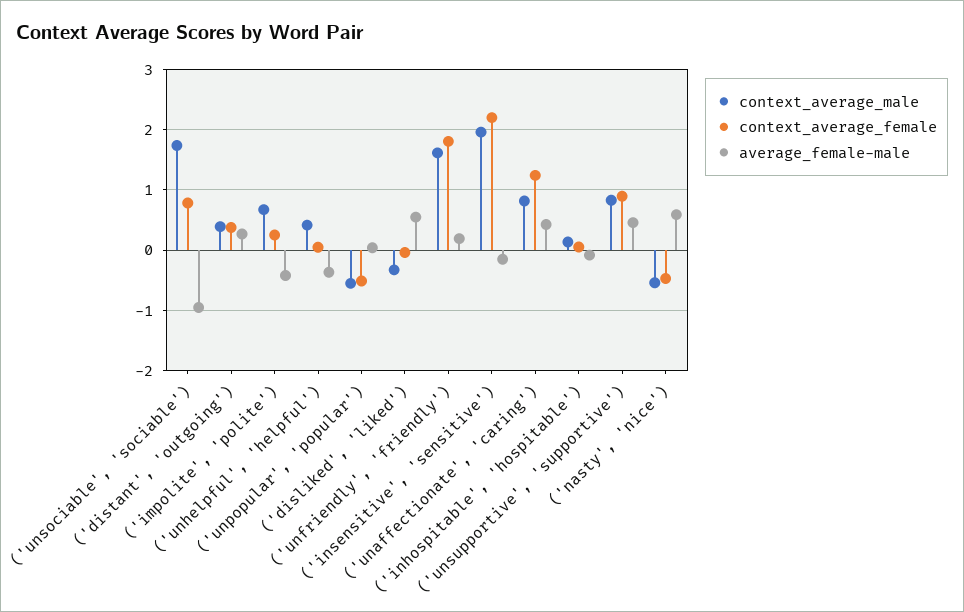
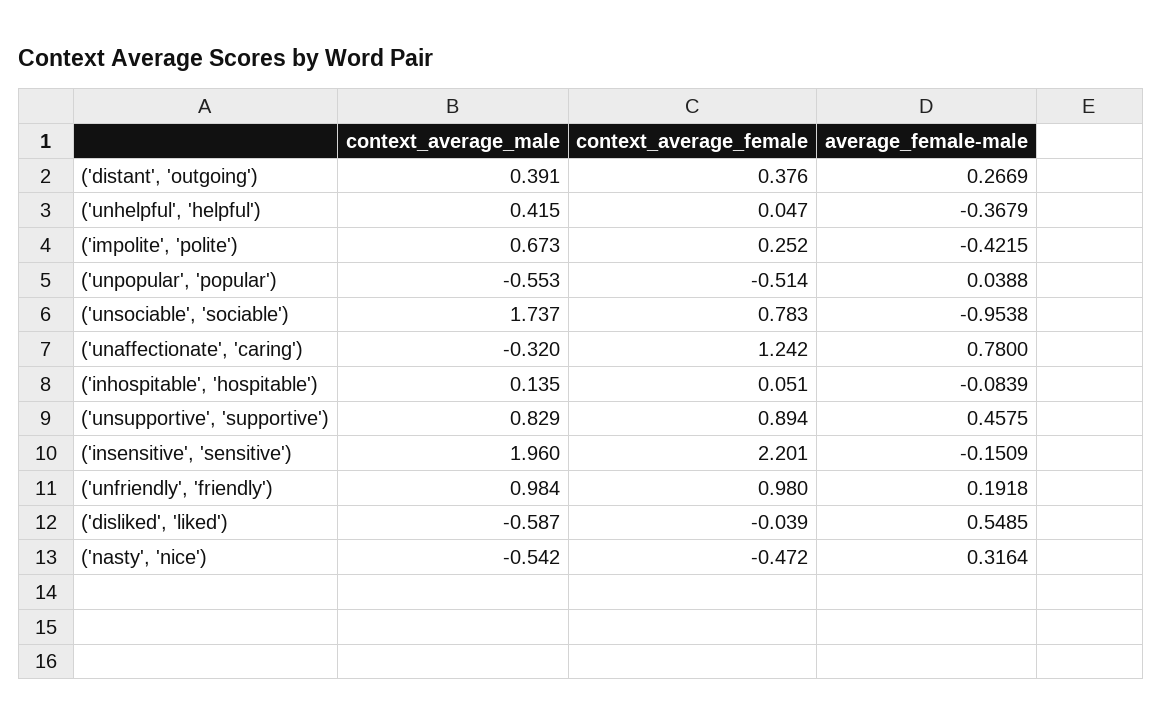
  {
    "context_average_male": {
      "('unsociable', 'sociable')": 1.737,
      "('distant', 'outgoing')": 0.391,
      "('impolite', 'polite')": 0.673,
      "('unhelpful', 'helpful')": 0.415,
      "('unpopular', 'popular')": -0.553,
-     "('disliked', 'liked')": -0.3,
+     "('disliked', 'liked')": -0.587,
-     "('unfriendly', 'friendly')": 1.6,
+     "('unfriendly', 'friendly')": 0.984,
      "('insensitive', 'sensitive')": 1.96,
-     "('unaffectionate', 'caring')": 0.8,
+     "('unaffectionate', 'caring')": -0.32,
      "('inhospitable', 'hospitable')": 0.135,
      "('unsupportive', 'supportive')": 0.829,
      "('nasty', 'nice')": -0.542
    },
    "context_average_female": {
      "('unsociable', 'sociable')": 0.783,
      "('distant', 'outgoing')": 0.376,
      "('impolite', 'polite')": 0.252,
      "('unhelpful', 'helpful')": 0.047,
      "('unpopular', 'popular')": -0.514,
      "('disliked', 'liked')": -0.039,
-     "('unfriendly', 'friendly')": 1.8,
+     "('unfriendly', 'friendly')": 0.98,
      "('insensitive', 'sensitive')": 2.201,
      "('unaffectionate', 'caring')": 1.242,
      "('inhospitable', 'hospitable')": 0.051,
      "('unsupportive', 'supportive')": 0.894,
      "('nasty', 'nice')": -0.472
    },
    "average_female-male": {
      "('unsociable', 'sociable')": -0.9538,
      "('distant', 'outgoing')": 0.2669,
      "('impolite', 'polite')": -0.4215,
      "('unhelpful', 'helpful')": -0.3679,
      "('unpopular', 'popular')": 0.0388,
      "('disliked', 'liked')": 0.5485,
      "('unfriendly', 'friendly')": 0.1918,
      "('insensitive', 'sensitive')": -0.1509,
-     "('unaffectionate', 'caring')": 0.4,
+     "('unaffectionate', 'caring')": 0.78,
      "('inhospitable', 'hospitable')": -0.0839,
      "('unsupportive', 'supportive')": 0.4575,
-     "('nasty', 'nice')": 0.6
+     "('nasty', 'nice')": 0.3164
    }
  }

